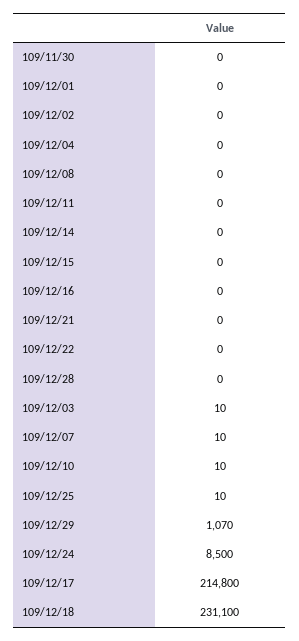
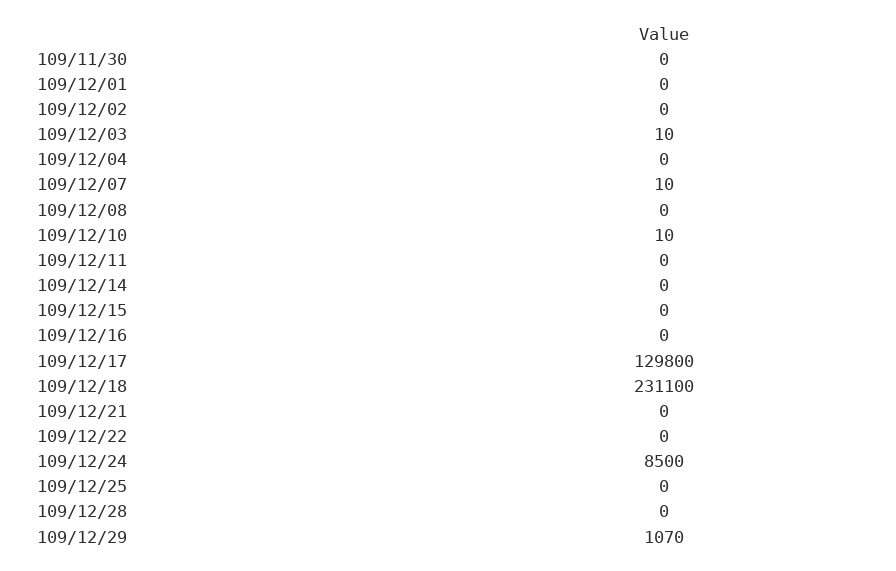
  {
    "109/11/30": 0,
    "109/12/01": 0,
    "109/12/02": 0,
    "109/12/04": 0,
    "109/12/08": 0,
    "109/12/11": 0,
    "109/12/14": 0,
    "109/12/15": 0,
    "109/12/16": 0,
    "109/12/21": 0,
    "109/12/22": 0,
    "109/12/28": 0,
    "109/12/03": 10,
    "109/12/07": 10,
    "109/12/10": 10,
-   "109/12/25": 10,
+   "109/12/25": 0,
    "109/12/29": 1070,
    "109/12/24": 8500,
-   "109/12/17": 214800,
+   "109/12/17": 129800,
    "109/12/18": 231100
  }

